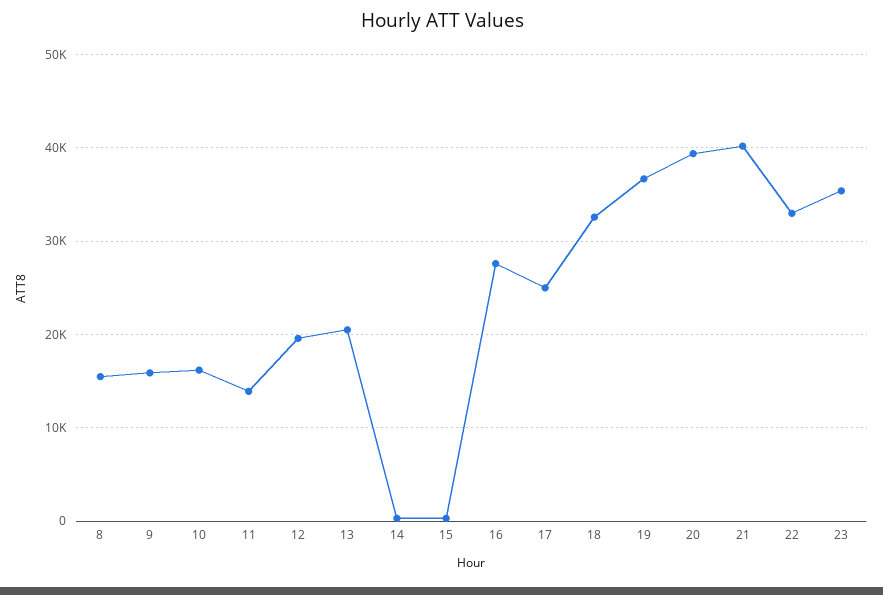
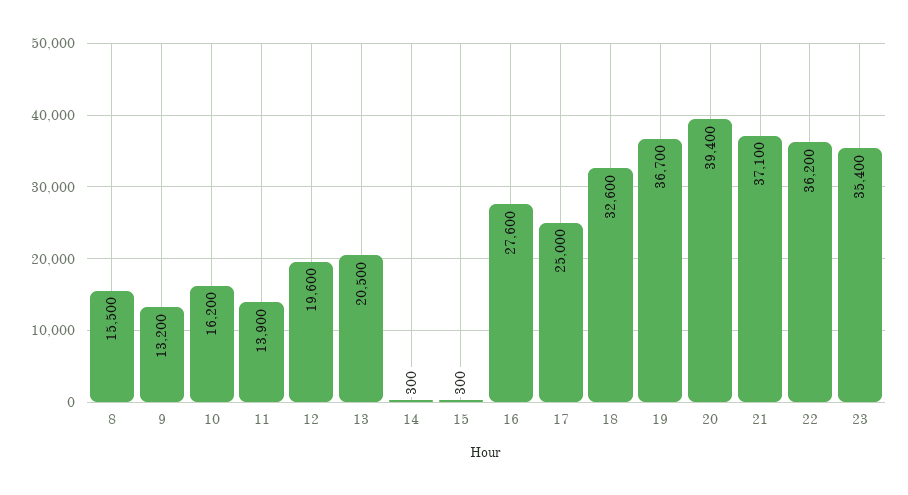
  {
    "8": 15500,
-   "9": 16000,
+   "9": 13200,
    "10": 16200,
    "11": 13900,
    "12": 19600,
    "13": 20500,
    "14": 300,
    "15": 300,
    "16": 27600,
    "17": 25000,
    "18": 32600,
    "19": 36700,
    "20": 39400,
-   "21": 40000,
+   "21": 37100,
-   "22": 33000,
+   "22": 36200,
    "23": 35400
  }

